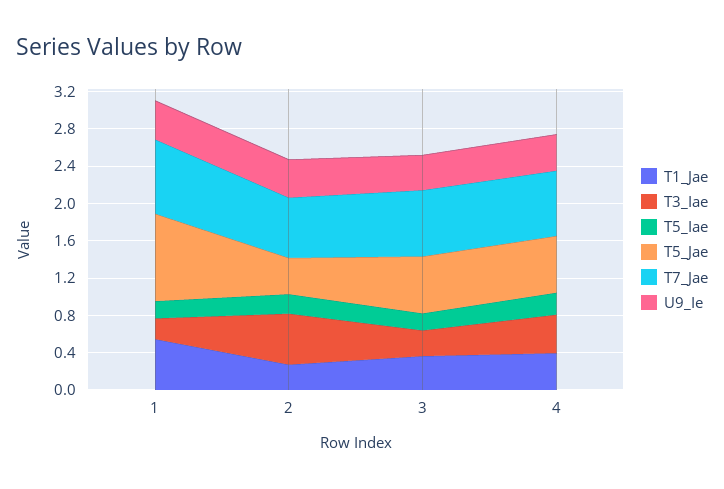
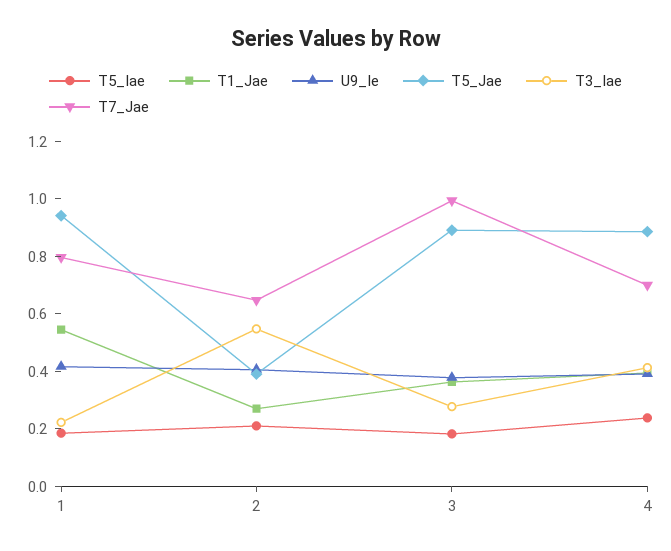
  {
    "T1_Jae": {
      "1": 0.55,
      "2": 0.25,
      "3": 0.35,
      "4": 0.4
    },
    "T3_Iae": {
      "1": 0.2,
      "2": 0.55,
      "3": 0.3,
      "4": 0.4
    },
    "T5_Iae": {
      "1": 0.2,
      "2": 0.2,
      "3": 0.2,
      "4": 0.25
    },
    "T5_Jae": {
      "1": 0.95,
      "2": 0.4,
-     "3": 0.6,
+     "3": 0.9,
-     "4": 0.6
+     "4": 0.9
    },
    "T7_Jae": {
      "1": 0.8,
      "2": 0.65,
-     "3": 0.7,
+     "3": 1,
      "4": 0.7
    },
    "U9_Ie": {
      "1": 0.4,
      "2": 0.4,
      "3": 0.4,
      "4": 0.4
    }
  }

